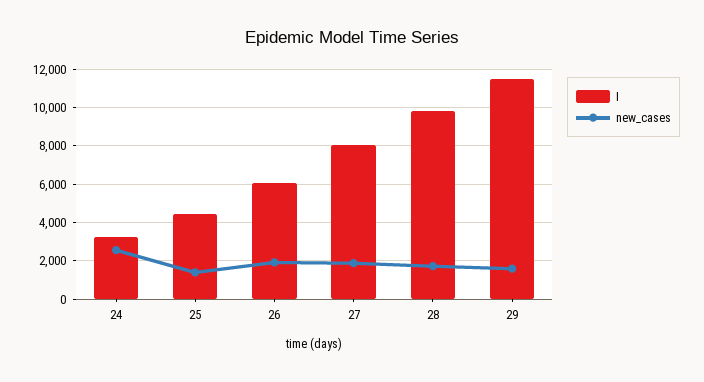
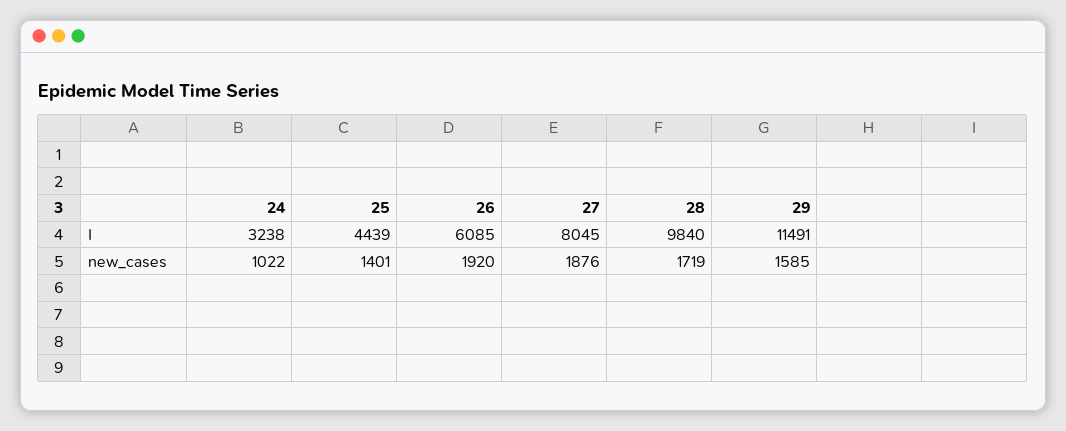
  {
    "I": {
      "24": 3238,
      "25": 4439,
      "26": 6085,
      "27": 8045,
      "28": 9840,
      "29": 11491
    },
    "new_cases": {
-     "24": 2500,
+     "24": 1022,
      "25": 1401,
      "26": 1920,
      "27": 1876,
      "28": 1719,
      "29": 1585
    }
  }

